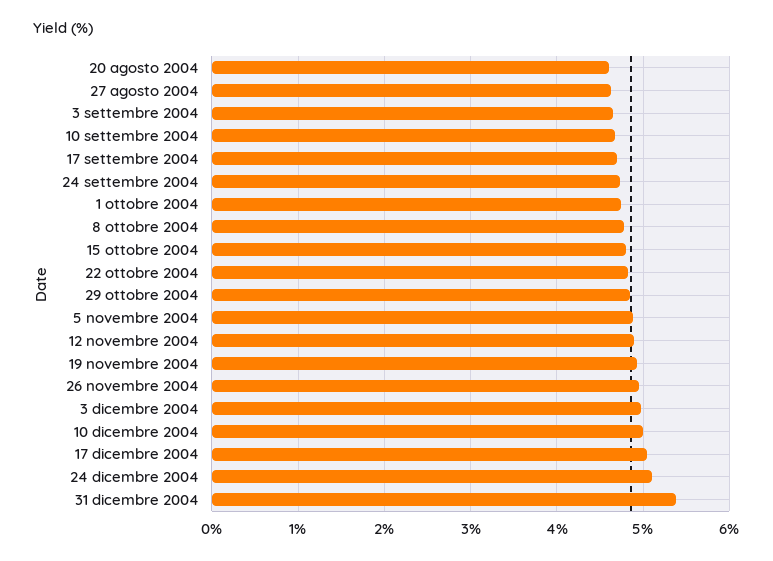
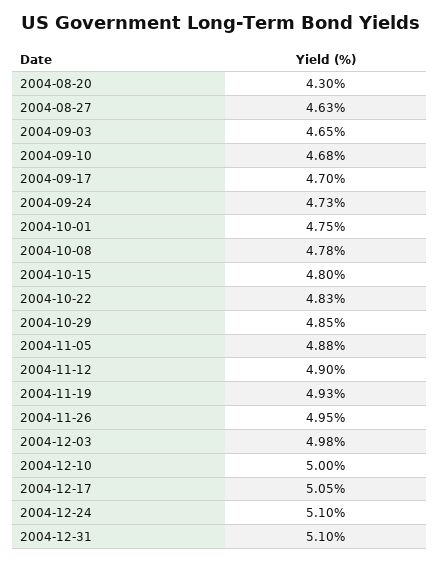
  {
-   "20 agosto 2004": 4.6,
+   "20 agosto 2004": 4.3,
    "27 agosto 2004": 4.63,
    "3 settembre 2004": 4.65,
    "10 settembre 2004": 4.68,
    "17 settembre 2004": 4.7,
    "24 settembre 2004": 4.73,
    "1 ottobre 2004": 4.75,
    "8 ottobre 2004": 4.78,
    "15 ottobre 2004": 4.8,
    "22 ottobre 2004": 4.83,
    "29 ottobre 2004": 4.85,
    "5 novembre 2004": 4.88,
    "12 novembre 2004": 4.9,
    "19 novembre 2004": 4.93,
    "26 novembre 2004": 4.95,
    "3 dicembre 2004": 4.98,
    "10 dicembre 2004": 5,
    "17 dicembre 2004": 5.05,
    "24 dicembre 2004": 5.1,
-   "31 dicembre 2004": 5.4
+   "31 dicembre 2004": 5.1
  }

